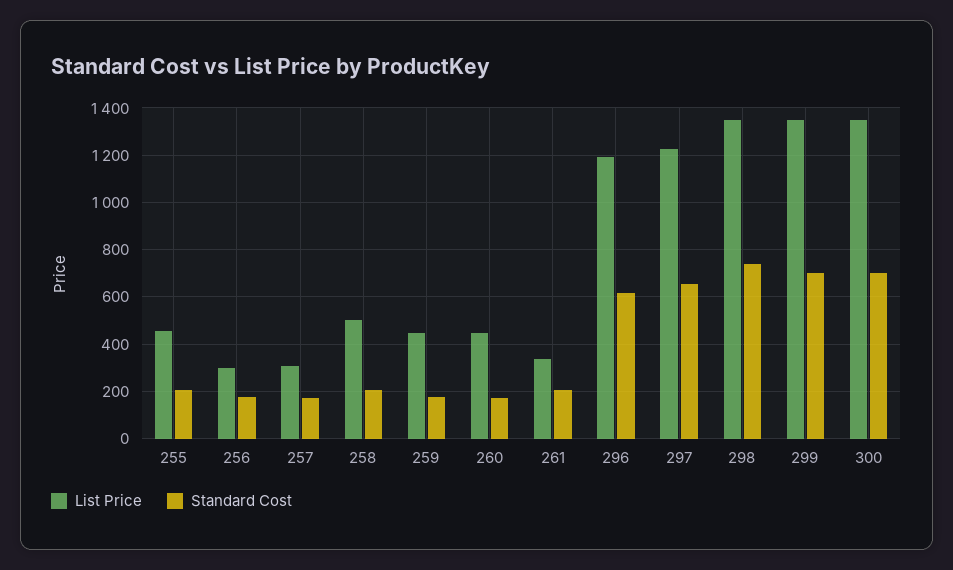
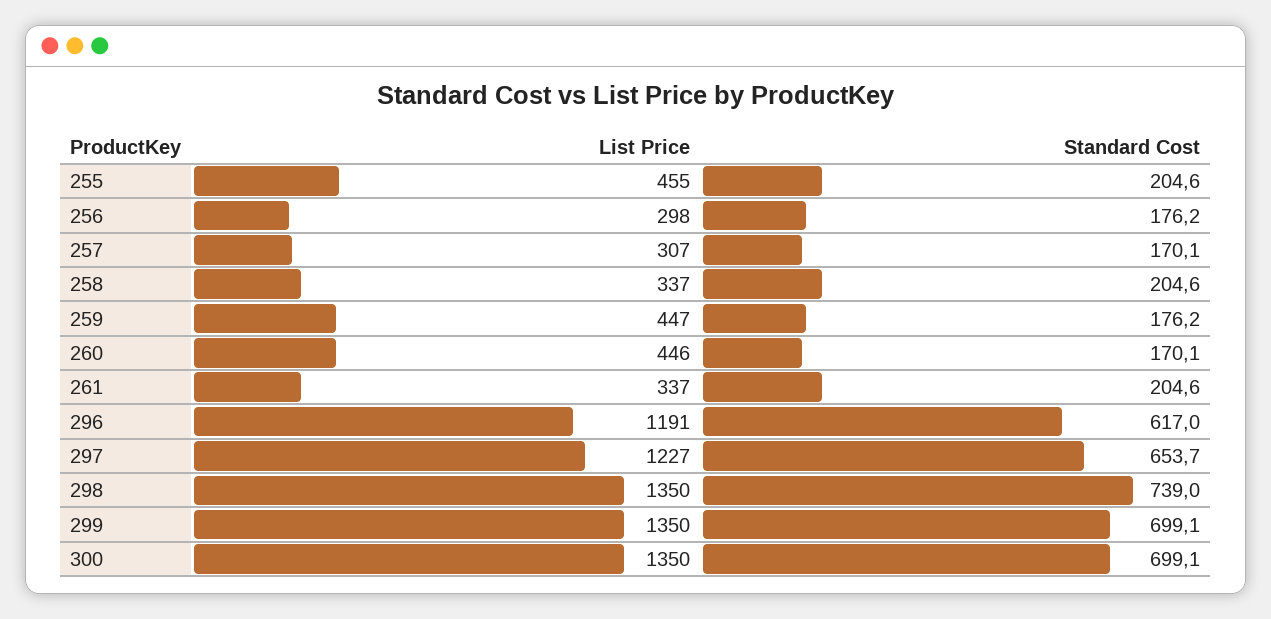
  {
    "List Price": {
      "255": 455,
      "256": 298,
      "257": 307,
-     "258": 500,
+     "258": 337,
      "259": 447,
      "260": 446,
      "261": 337,
      "296": 1191,
      "297": 1227,
      "298": 1350,
      "299": 1350,
      "300": 1350
    },
    "Standard Cost": {
      "255": 204.6,
      "256": 176.2,
      "257": 170.1,
      "258": 204.6,
      "259": 176.2,
      "260": 170.1,
      "261": 204.6,
      "296": 617,
      "297": 653.7,
      "298": 739,
      "299": 699.1,
      "300": 699.1
    }
  }

